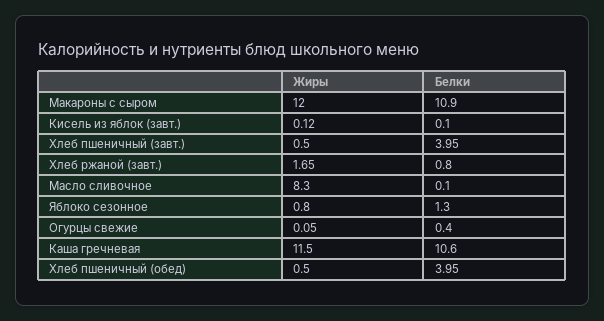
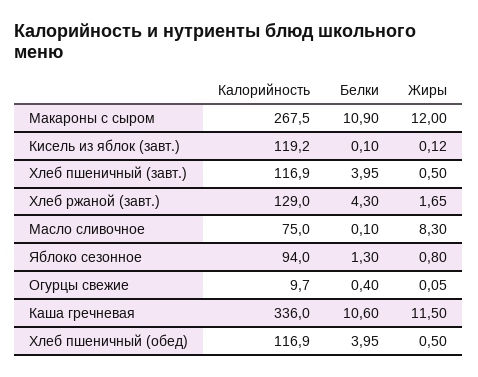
  {
    "Жиры": {
      "Макароны с сыром": 12,
      "Кисель из яблок (завт.)": 0.12,
      "Хлеб пшеничный (завт.)": 0.5,
      "Хлеб ржаной (завт.)": 1.65,
      "Масло сливочное": 8.3,
      "Яблоко сезонное": 0.8,
      "Огурцы свежие": 0.05,
      "Каша гречневая": 11.5,
      "Хлеб пшеничный (обед)": 0.5
    },
    "Белки": {
      "Макароны с сыром": 10.9,
      "Кисель из яблок (завт.)": 0.1,
      "Хлеб пшеничный (завт.)": 3.95,
-     "Хлеб ржаной (завт.)": 0.8,
+     "Хлеб ржаной (завт.)": 4.3,
      "Масло сливочное": 0.1,
      "Яблоко сезонное": 1.3,
      "Огурцы свежие": 0.4,
      "Каша гречневая": 10.6,
      "Хлеб пшеничный (обед)": 3.95
-   }
+   },
+   "Калорийность": {
+     "Макароны с сыром": 267.5,
+     "Кисель из яблок (завт.)": 119.2,
+     "Хлеб пшеничный (завт.)": 116.9,
+     "Хлеб ржаной (завт.)": 129,
+     "Масло сливочное": 75,
+     "Яблоко сезонное": 94,
+     "Огурцы свежие": 9.7,
+     "Каша гречневая": 336,
+     "Хлеб пшеничный (обед)": 116.9
+   }
  }

